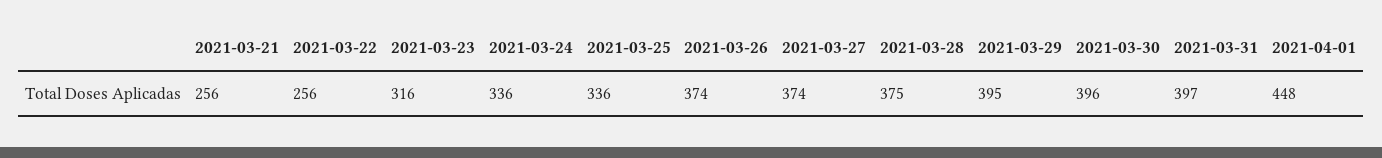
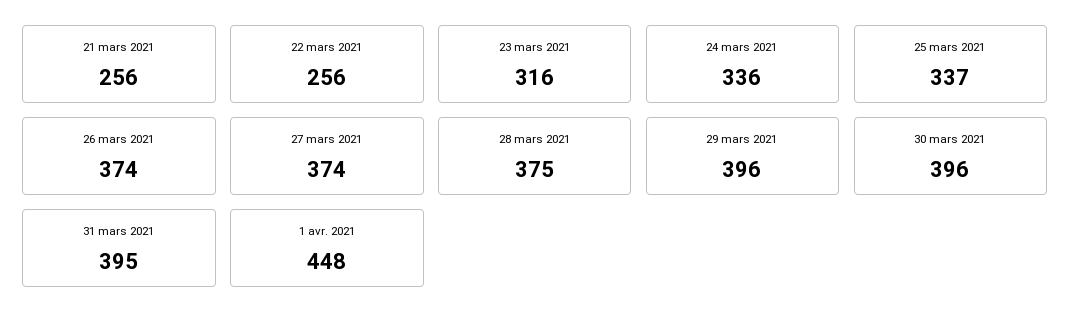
  {
    "2021-03-21": 256,
    "2021-03-22": 256,
    "2021-03-23": 316,
    "2021-03-24": 336,
-   "2021-03-25": 336,
+   "2021-03-25": 337,
    "2021-03-26": 374,
    "2021-03-27": 374,
    "2021-03-28": 375,
-   "2021-03-29": 395,
+   "2021-03-29": 396,
    "2021-03-30": 396,
-   "2021-03-31": 397,
+   "2021-03-31": 395,
    "2021-04-01": 448
  }

